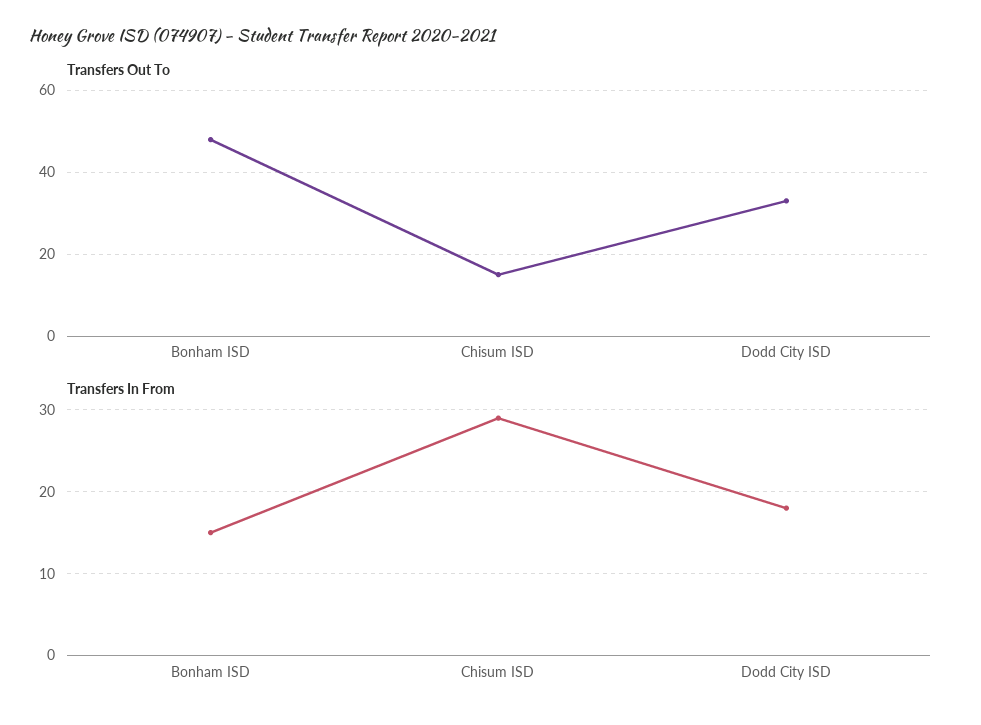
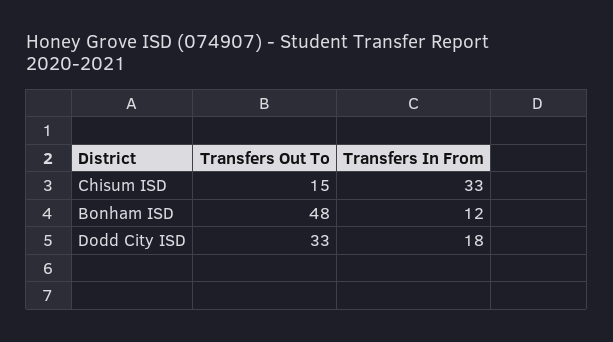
  {
    "Transfers Out To": {
      "Bonham ISD": 48,
      "Chisum ISD": 15,
      "Dodd City ISD": 33
    },
    "Transfers In From": {
-     "Bonham ISD": 15,
+     "Bonham ISD": 12,
-     "Chisum ISD": 29,
+     "Chisum ISD": 33,
      "Dodd City ISD": 18
    }
  }

